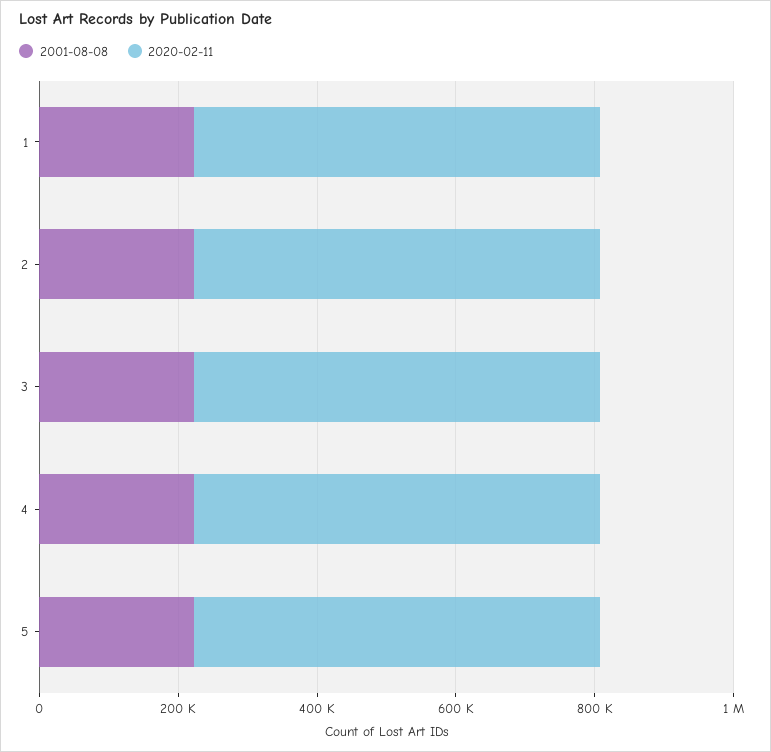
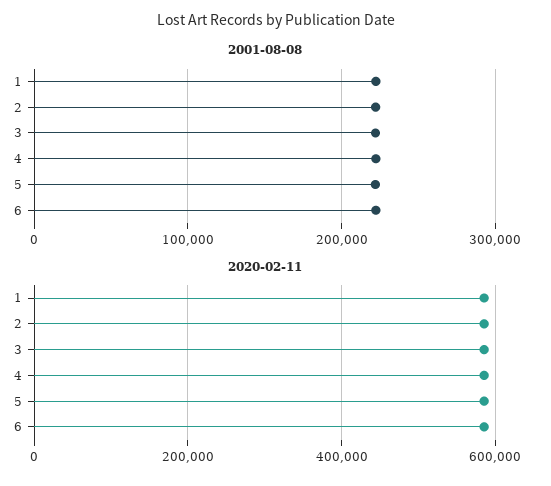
  {
    "2001-08-08": {
      "1": 220000,
      "2": 220000,
      "3": 220000,
      "4": 220000,
-     "5": 220000
+     "5": 220000,
+     "6": 220000
    },
    "2020-02-11": {
      "1": 580000,
      "2": 580000,
      "3": 580000,
      "4": 580000,
-     "5": 580000
+     "5": 580000,
+     "6": 580000
    }
  }

